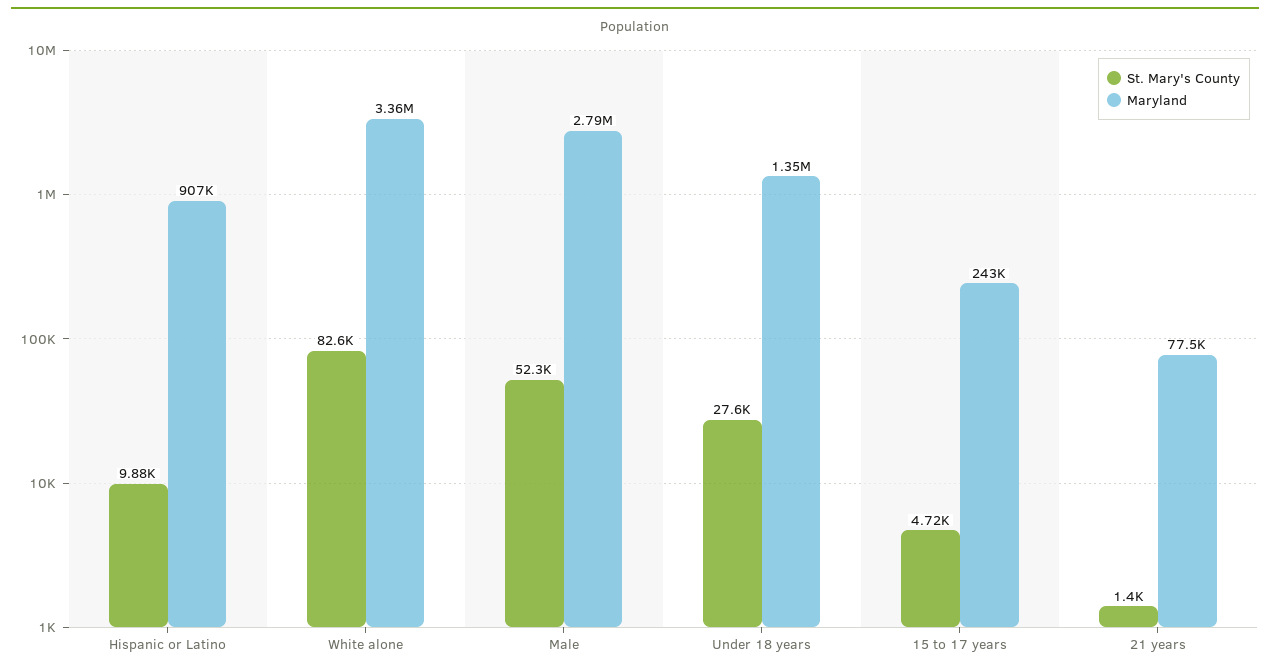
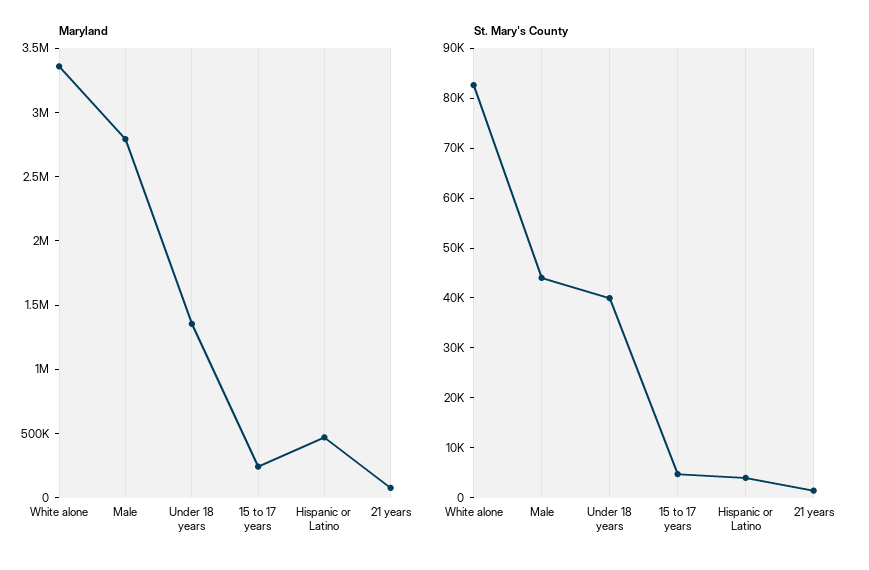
  {
    "St. Mary's County": {
-     "Hispanic or Latino": 9880,
+     "Hispanic or Latino": 4000,
      "White alone": 82600,
-     "Male": 52300,
+     "Male": 44000,
-     "Under 18 years": 27600,
+     "Under 18 years": 40000,
      "15 to 17 years": 4720,
      "21 years": 1400
    },
    "Maryland": {
-     "Hispanic or Latino": 907000,
+     "Hispanic or Latino": 500000,
      "White alone": 3360000,
      "Male": 2790000,
      "Under 18 years": 1350000,
      "15 to 17 years": 243000,
      "21 years": 77500
    }
  }

